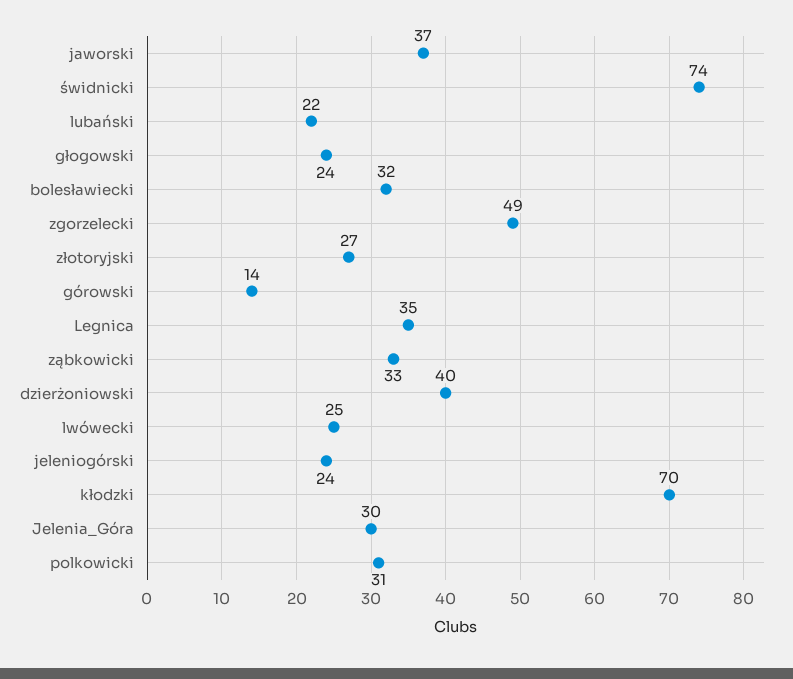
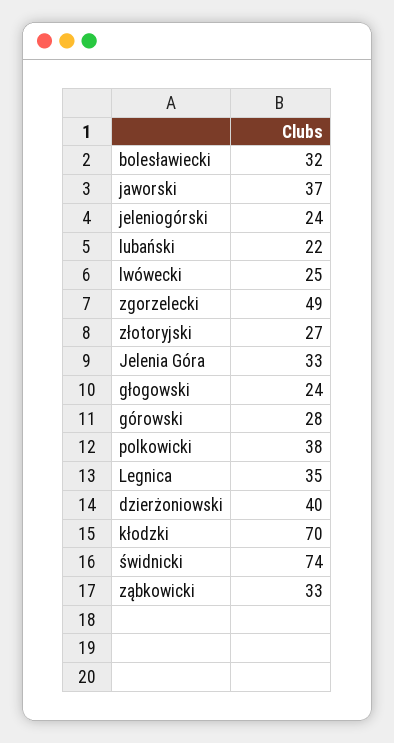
  {
    "jaworski": 37,
    "świdnicki": 74,
    "lubański": 22,
    "głogowski": 24,
    "bolesławiecki": 32,
    "zgorzelecki": 49,
    "złotoryjski": 27,
-   "górowski": 14,
+   "górowski": 28,
    "Legnica": 35,
    "ząbkowicki": 33,
    "dzierżoniowski": 40,
    "lwówecki": 25,
    "jeleniogórski": 24,
    "kłodzki": 70,
-   "Jelenia_Góra": 30,
+   "Jelenia_Góra": 33,
-   "polkowicki": 31
+   "polkowicki": 38
  }

